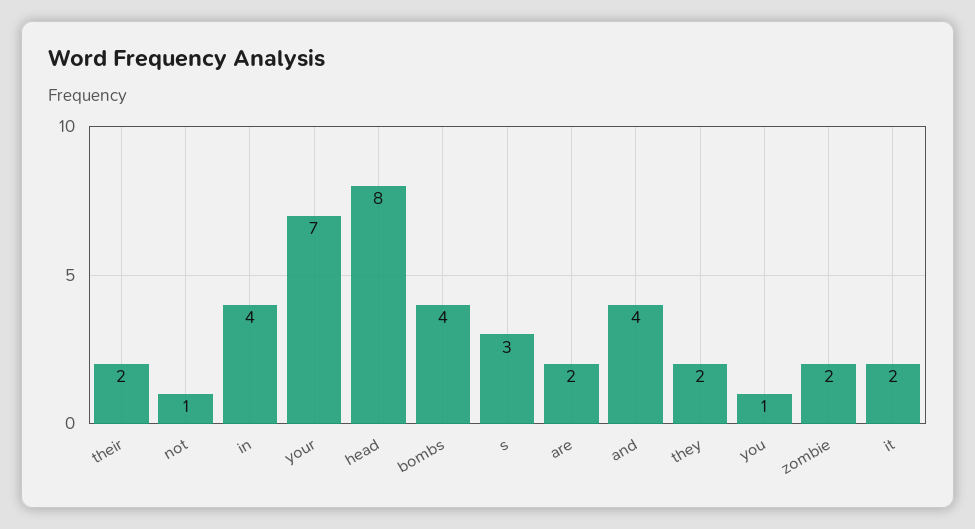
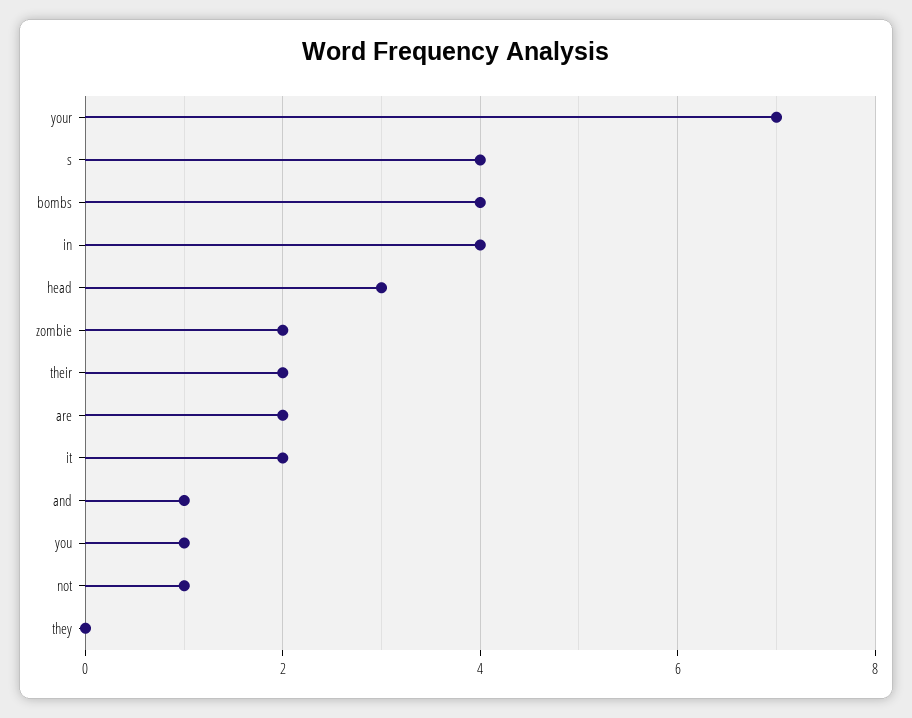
  {
    "their": 2,
    "not": 1,
    "in": 4,
    "your": 7,
-   "head": 8,
+   "head": 3,
    "bombs": 4,
-   "s": 3,
+   "s": 4,
    "are": 2,
-   "and": 4,
+   "and": 1,
-   "they": 2,
+   "they": 0,
    "you": 1,
    "zombie": 2,
    "it": 2
  }

